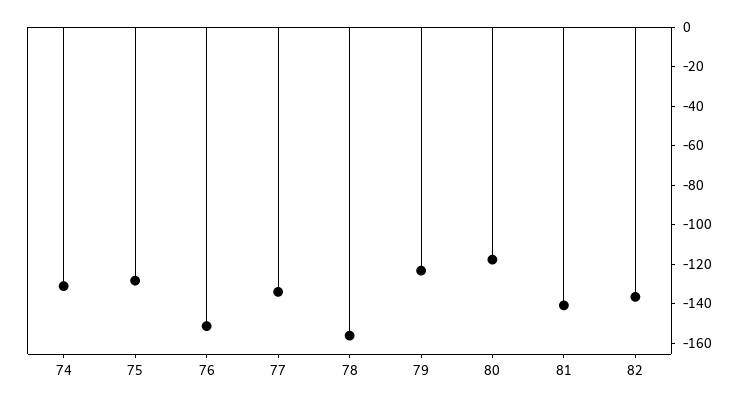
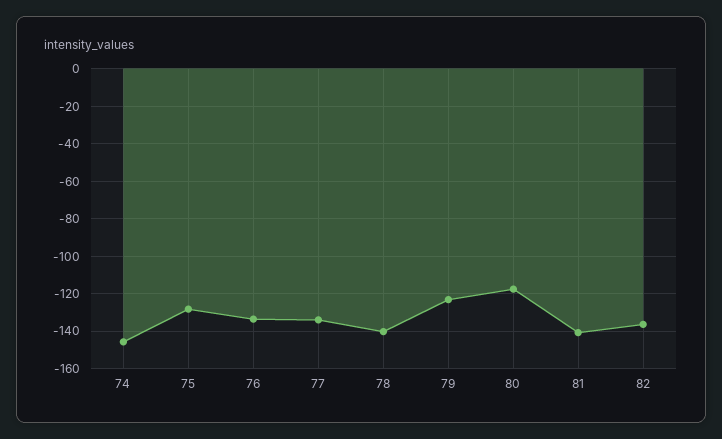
  {
-   "74": -130,
+   "74": -145,
    "75": -130,
-   "76": -150,
+   "76": -135,
    "77": -135,
-   "78": -155,
+   "78": -140,
    "79": -125,
    "80": -120,
    "81": -140,
    "82": -135
  }

